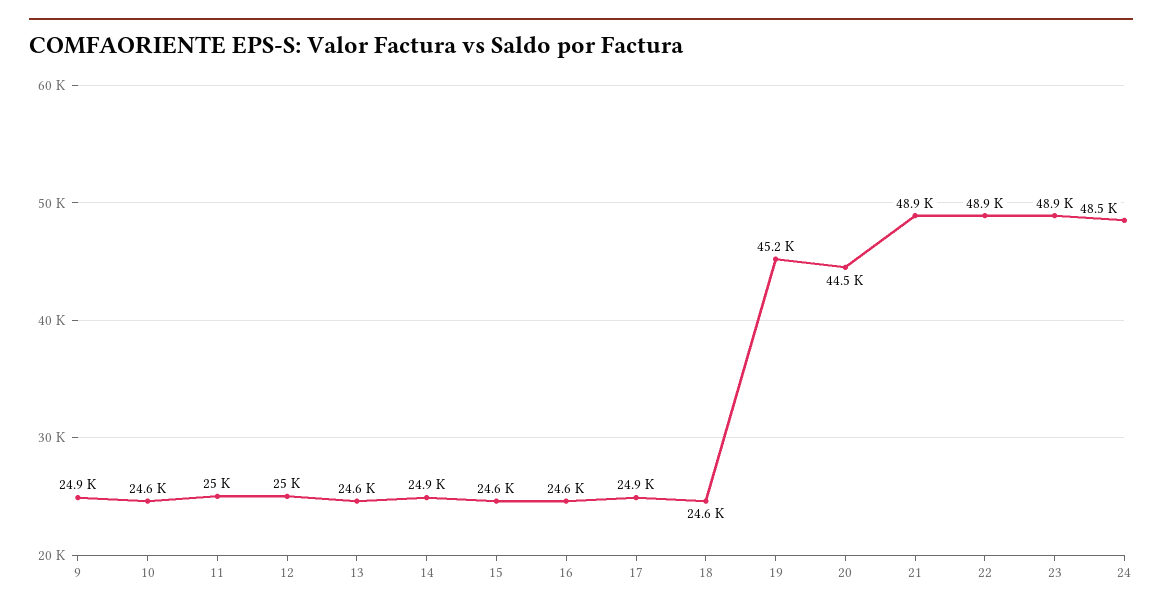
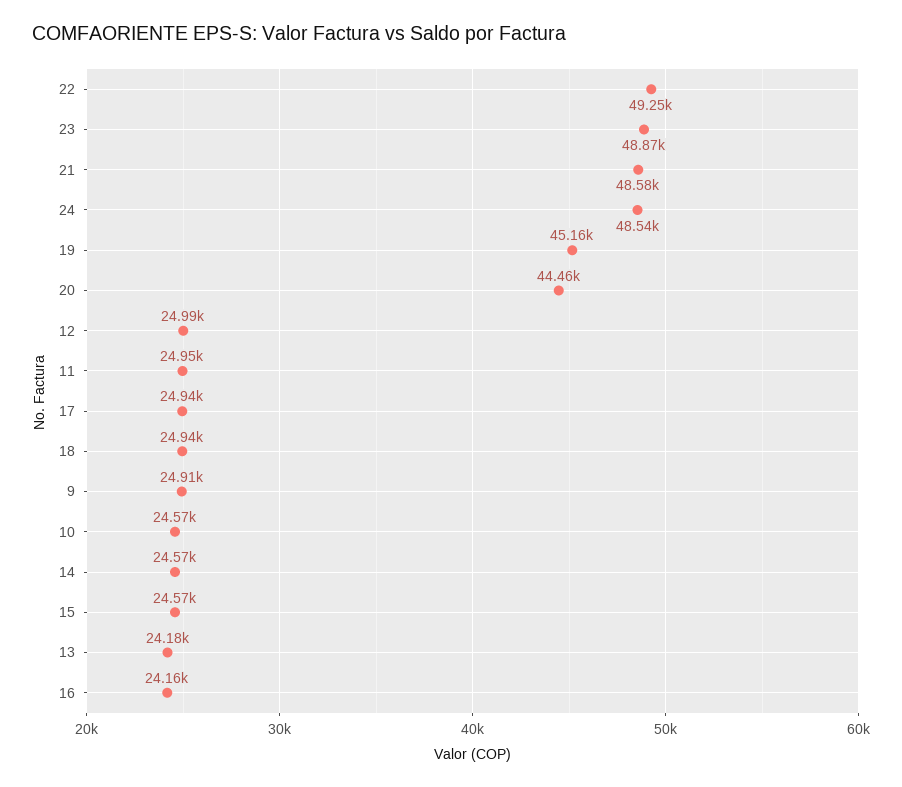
  {
    "9": 24910,
    "10": 24570,
    "11": 24950,
    "12": 24990,
-   "13": 24600,
+   "13": 24180,
-   "14": 24900,
+   "14": 24570,
    "15": 24570,
-   "16": 24600,
+   "16": 24160,
    "17": 24940,
-   "18": 24600,
+   "18": 24940,
    "19": 45160,
    "20": 44460,
-   "21": 48900,
+   "21": 48580,
-   "22": 48900,
+   "22": 49250,
    "23": 48870,
    "24": 48540
  }

